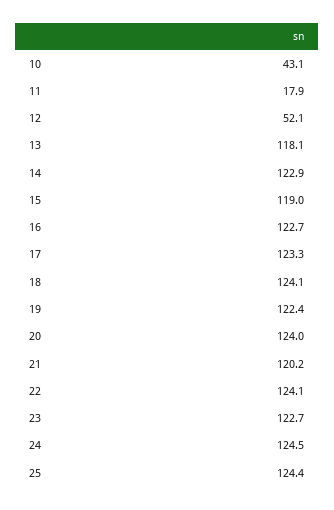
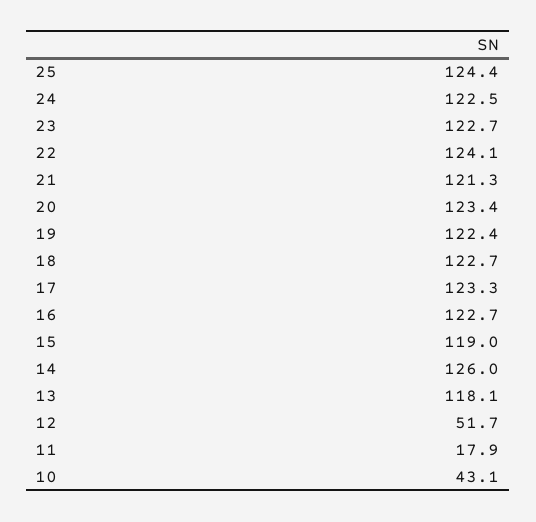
  {
    "10": 43.1,
    "11": 17.9,
-   "12": 52.1,
+   "12": 51.7,
    "13": 118.1,
-   "14": 122.9,
+   "14": 126,
    "15": 119,
    "16": 122.7,
    "17": 123.3,
-   "18": 124.1,
+   "18": 122.7,
    "19": 122.4,
-   "20": 124,
+   "20": 123.4,
-   "21": 120.2,
+   "21": 121.3,
    "22": 124.1,
    "23": 122.7,
-   "24": 124.5,
+   "24": 122.5,
    "25": 124.4
  }

